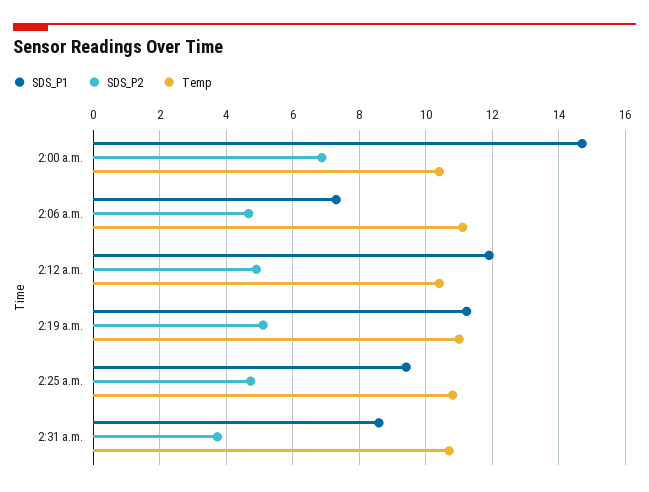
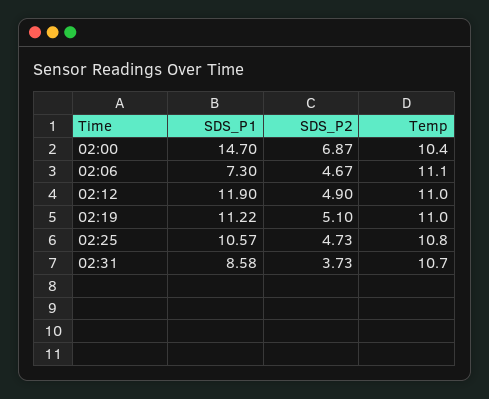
  {
    "SDS_P1": {
      "2:00 a.m.": 14.7,
      "2:06 a.m.": 7.3,
      "2:12 a.m.": 11.9,
      "2:19 a.m.": 11.22,
-     "2:25 a.m.": 9.4,
+     "2:25 a.m.": 10.57,
      "2:31 a.m.": 8.58
    },
    "SDS_P2": {
      "2:00 a.m.": 6.87,
      "2:06 a.m.": 4.67,
      "2:12 a.m.": 4.9,
      "2:19 a.m.": 5.1,
      "2:25 a.m.": 4.73,
      "2:31 a.m.": 3.73
    },
    "Temp": {
      "2:00 a.m.": 10.4,
      "2:06 a.m.": 11.1,
-     "2:12 a.m.": 10.4,
+     "2:12 a.m.": 11,
      "2:19 a.m.": 11,
      "2:25 a.m.": 10.8,
      "2:31 a.m.": 10.7
    }
  }

